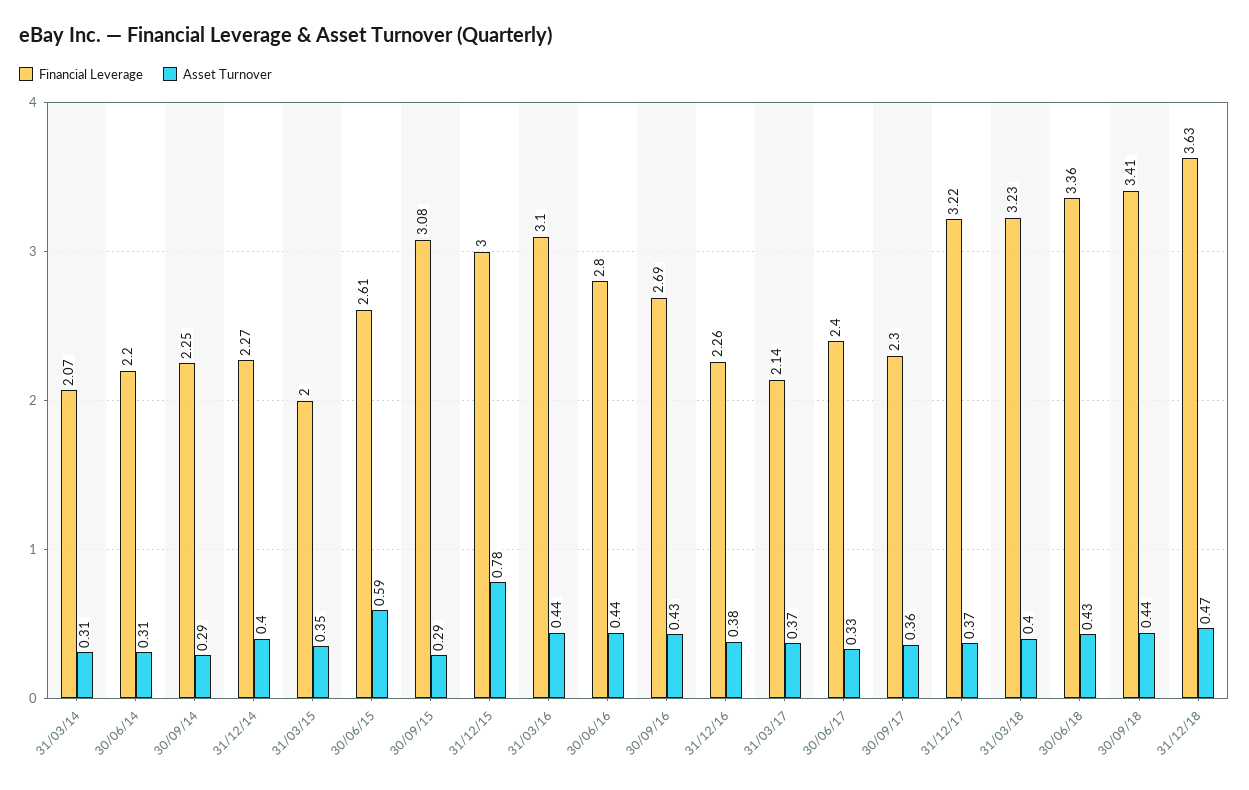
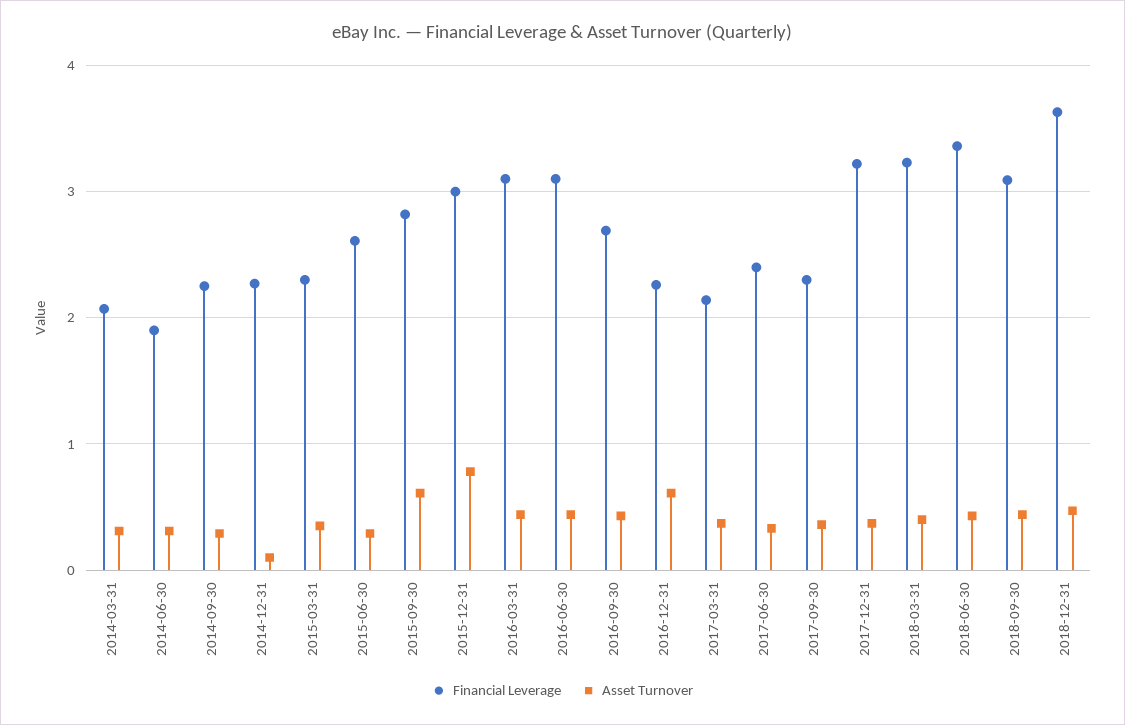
  {
    "Financial Leverage": {
      "31/03/14": 2.07,
-     "30/06/14": 2.2,
+     "30/06/14": 1.9,
      "30/09/14": 2.25,
      "31/12/14": 2.27,
-     "31/03/15": 2,
+     "31/03/15": 2.3,
      "30/06/15": 2.61,
-     "30/09/15": 3.08,
+     "30/09/15": 2.8,
      "31/12/15": 3,
      "31/03/16": 3.1,
-     "30/06/16": 2.8,
+     "30/06/16": 3.1,
      "30/09/16": 2.69,
      "31/12/16": 2.26,
      "31/03/17": 2.14,
      "30/06/17": 2.4,
      "30/09/17": 2.3,
      "31/12/17": 3.22,
      "31/03/18": 3.23,
      "30/06/18": 3.36,
-     "30/09/18": 3.41,
+     "30/09/18": 3.1,
      "31/12/18": 3.63
    },
    "Asset Turnover": {
      "31/03/14": 0.31,
      "30/06/14": 0.31,
      "30/09/14": 0.29,
-     "31/12/14": 0.4,
+     "31/12/14": 0.1,
      "31/03/15": 0.35,
-     "30/06/15": 0.59,
+     "30/06/15": 0.3,
-     "30/09/15": 0.29,
+     "30/09/15": 0.6,
      "31/12/15": 0.78,
      "31/03/16": 0.44,
      "30/06/16": 0.44,
      "30/09/16": 0.43,
-     "31/12/16": 0.38,
+     "31/12/16": 0.6,
      "31/03/17": 0.37,
      "30/06/17": 0.33,
      "30/09/17": 0.36,
      "31/12/17": 0.37,
      "31/03/18": 0.4,
      "30/06/18": 0.43,
      "30/09/18": 0.44,
      "31/12/18": 0.47
    }
  }

